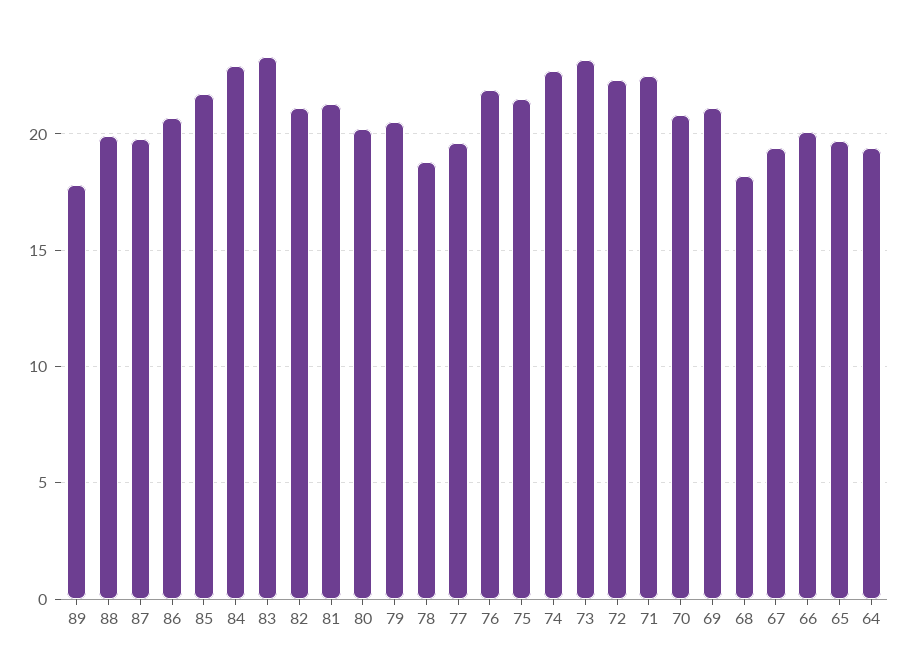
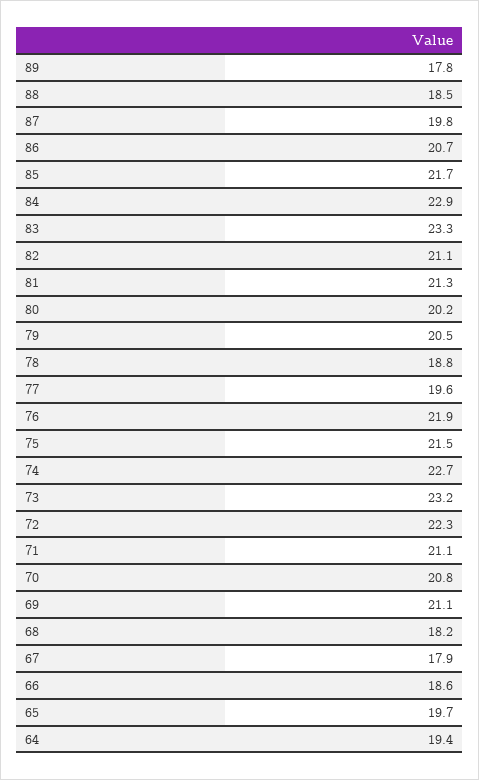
  {
    "89": 17.8,
-   "88": 20,
+   "88": 18.5,
    "87": 19.8,
    "86": 20.7,
    "85": 21.7,
    "84": 22.9,
    "83": 23.3,
    "82": 21.1,
    "81": 21.3,
    "80": 20.2,
    "79": 20.5,
    "78": 18.8,
    "77": 19.6,
    "76": 21.9,
    "75": 21.5,
    "74": 22.7,
    "73": 23.2,
    "72": 22.3,
-   "71": 22.5,
+   "71": 21.1,
    "70": 20.8,
    "69": 21.1,
    "68": 18.2,
-   "67": 19.5,
+   "67": 17.9,
-   "66": 20,
+   "66": 18.6,
    "65": 19.7,
    "64": 19.4
  }

